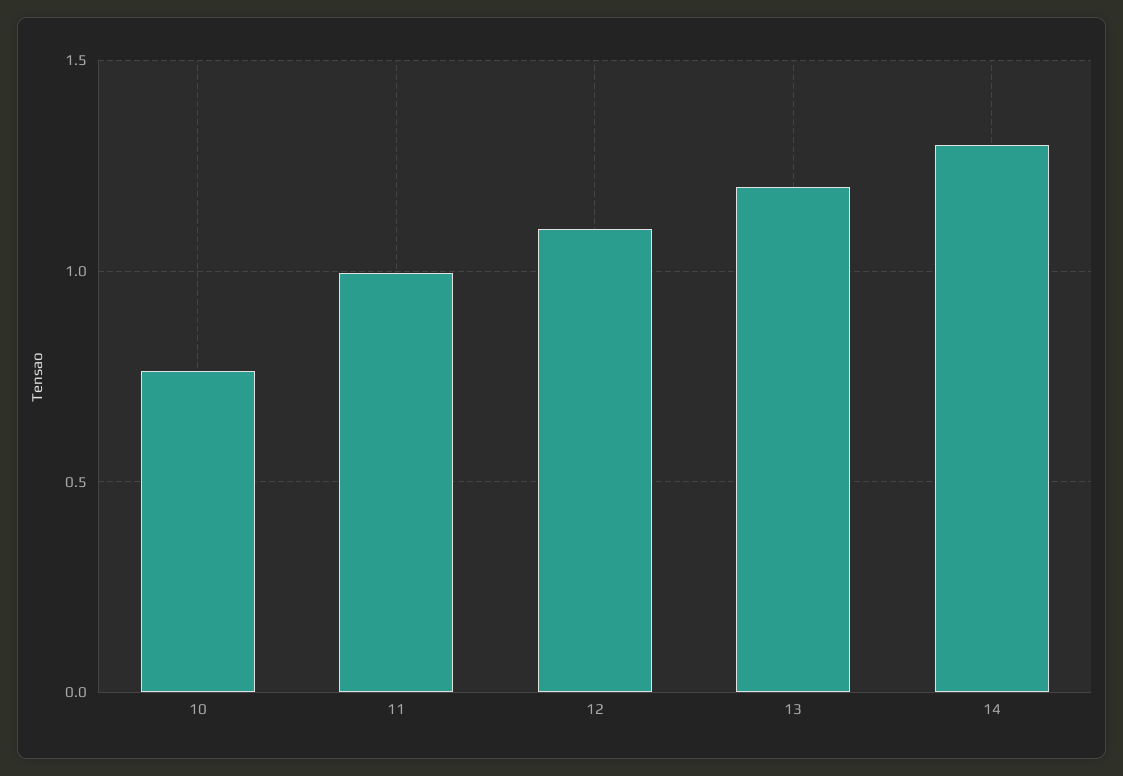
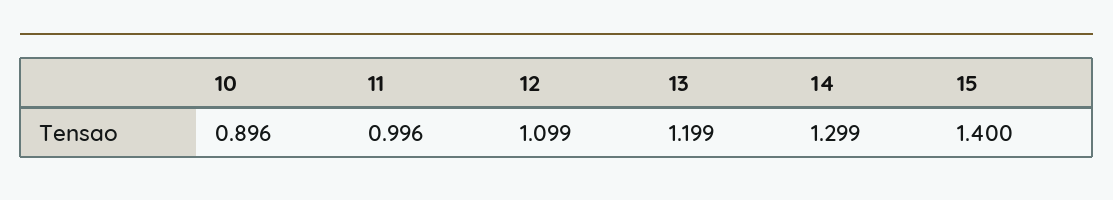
  {
-   "10": 0.75,
+   "10": 0.896,
    "11": 0.996,
    "12": 1.099,
    "13": 1.199,
-   "14": 1.299
+   "14": 1.299,
+   "15": 1.4
  }

